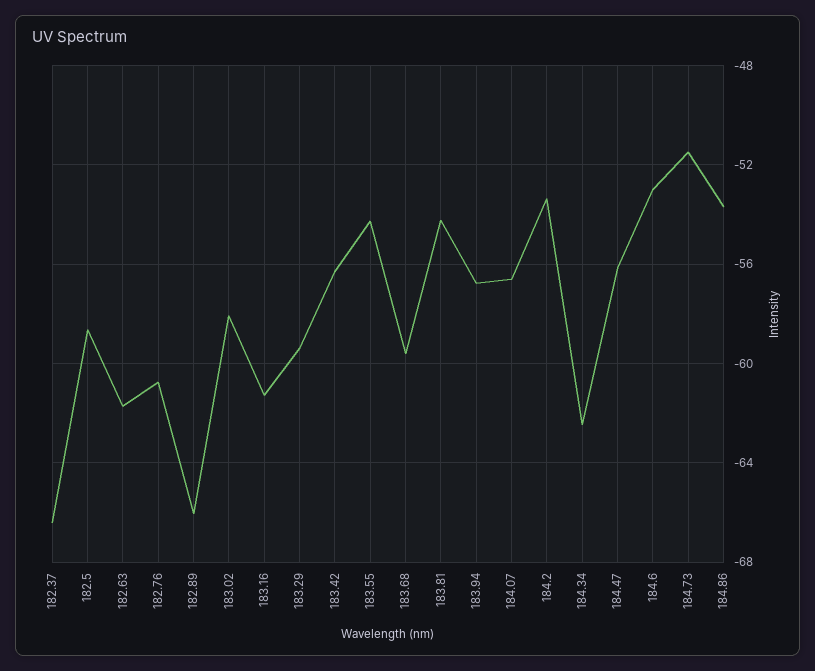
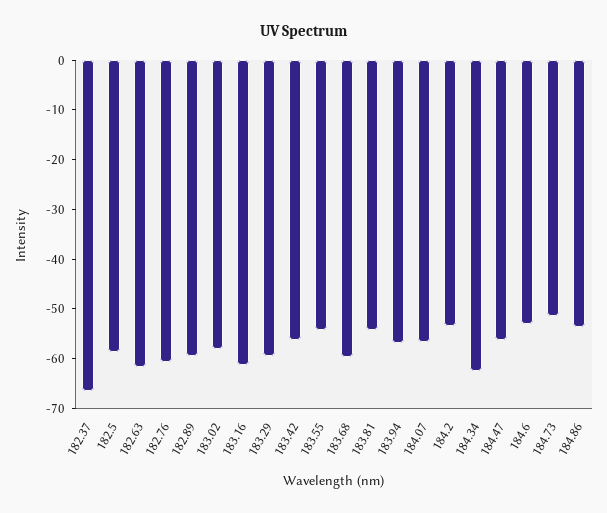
  {
    "182.37": -66.5,
    "182.5": -58.5,
    "182.63": -61.5,
    "182.76": -61,
-   "182.89": -66,
+   "182.89": -60,
    "183.02": -58,
    "183.16": -61.5,
    "183.29": -59.5,
    "183.42": -56.5,
    "183.55": -54.5,
    "183.68": -59.5,
    "183.81": -54,
    "183.94": -57,
    "184.07": -56.5,
    "184.2": -53.5,
    "184.34": -62.5,
    "184.47": -56,
    "184.6": -53,
    "184.73": -51.5,
    "184.86": -53.5
  }

